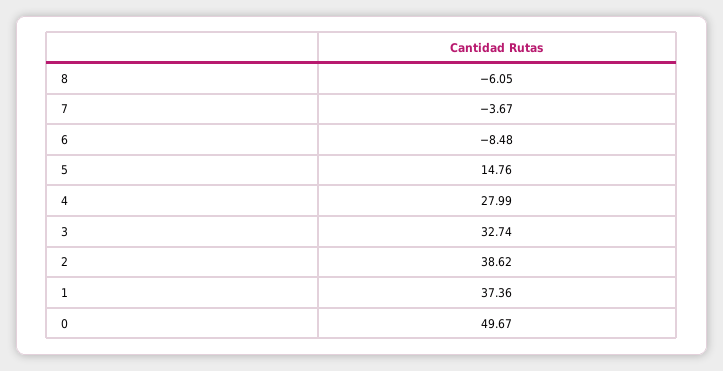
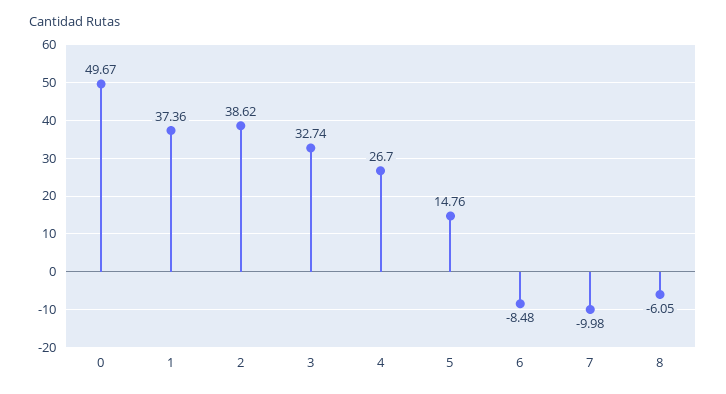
  {
    "8": -6.05,
-   "7": -3.67,
+   "7": -9.98,
    "6": -8.48,
    "5": 14.76,
-   "4": 27.99,
+   "4": 26.7,
    "3": 32.74,
    "2": 38.62,
    "1": 37.36,
    "0": 49.67
  }

